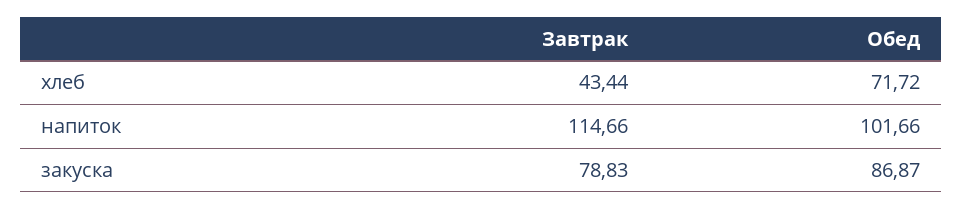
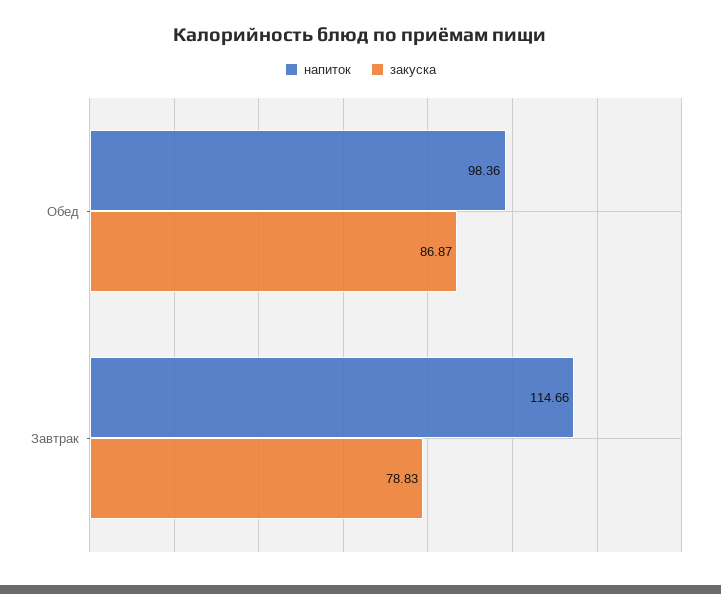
  {
-   "хлеб": {
-     "Завтрак": 43.44,
-     "Обед": 71.72
-   },
    "напиток": {
      "Завтрак": 114.66,
-     "Обед": 101.66
+     "Обед": 98.36
    },
    "закуска": {
      "Завтрак": 78.83,
      "Обед": 86.87
    }
  }

